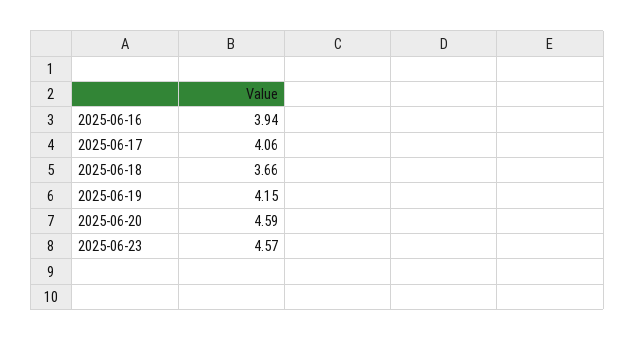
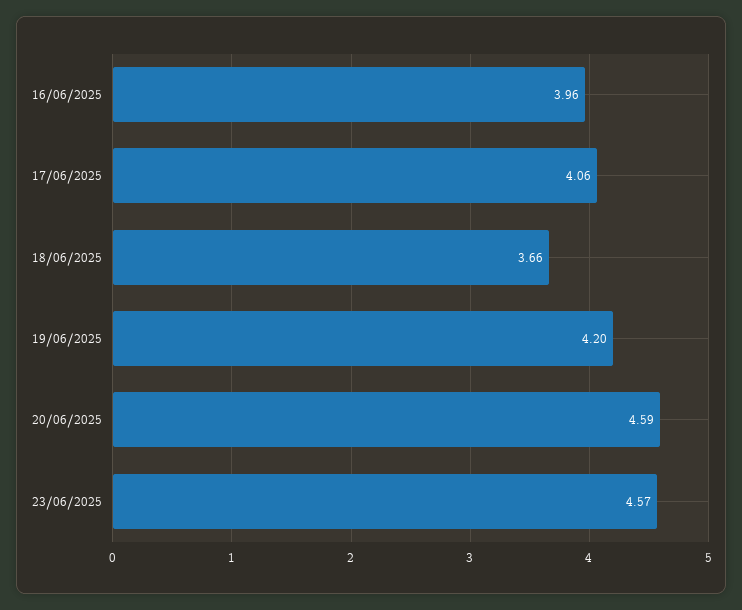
  {
-   "2025-06-16": 3.94,
+   "2025-06-16": 3.96,
    "2025-06-17": 4.06,
    "2025-06-18": 3.66,
-   "2025-06-19": 4.15,
+   "2025-06-19": 4.2,
    "2025-06-20": 4.59,
    "2025-06-23": 4.57
  }

